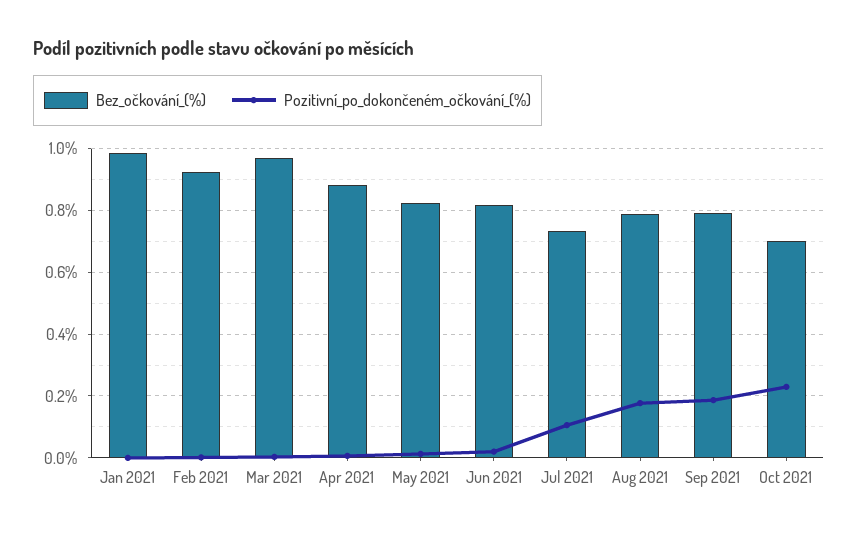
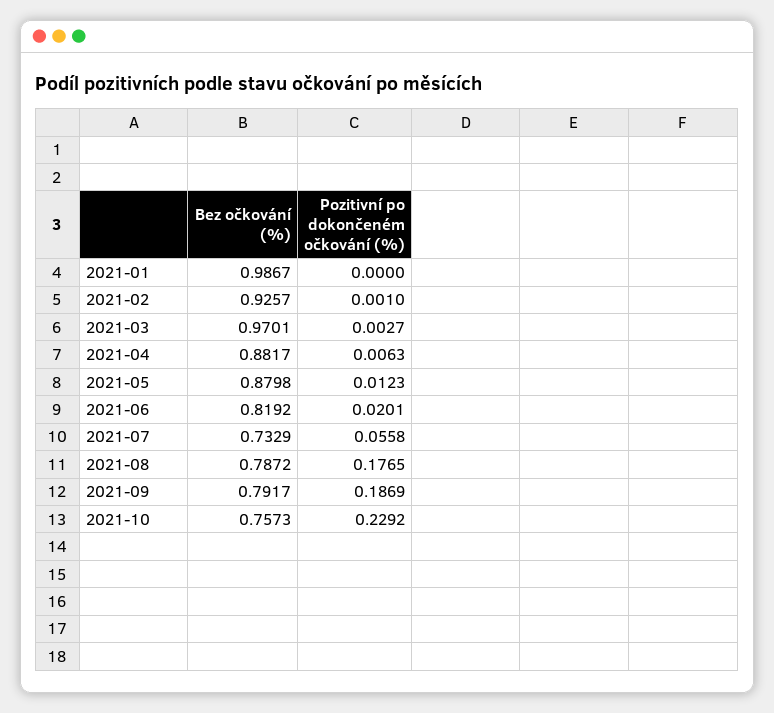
  {
    "Bez_očkování_(%)": {
      "Jan 2021": 0.9867,
      "Feb 2021": 0.9257,
      "Mar 2021": 0.9701,
      "Apr 2021": 0.8817,
-     "May 2021": 0.82,
+     "May 2021": 0.8798,
      "Jun 2021": 0.8192,
      "Jul 2021": 0.7329,
      "Aug 2021": 0.7872,
      "Sep 2021": 0.7917,
-     "Oct 2021": 0.7
+     "Oct 2021": 0.7573
    },
    "Pozitivní_po_dokončeném_očkování_(%)": {
      "Jan 2021": 0,
      "Feb 2021": 0.001,
      "Mar 2021": 0.0027,
      "Apr 2021": 0.0063,
      "May 2021": 0.0123,
      "Jun 2021": 0.0201,
-     "Jul 2021": 0.1,
+     "Jul 2021": 0.0558,
      "Aug 2021": 0.1765,
      "Sep 2021": 0.1869,
      "Oct 2021": 0.2292
    }
  }

